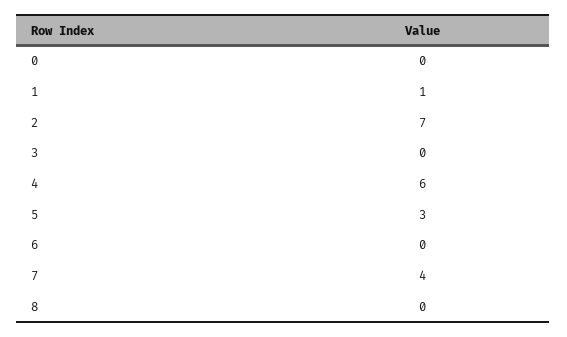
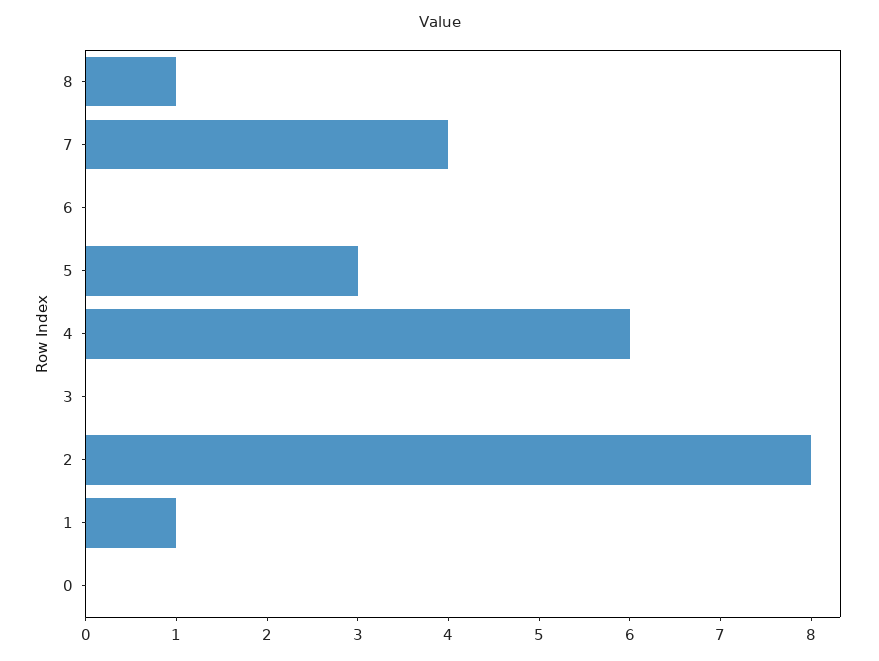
  {
    "0": 0,
    "1": 1,
-   "2": 7,
+   "2": 8,
    "3": 0,
    "4": 6,
    "5": 3,
    "6": 0,
    "7": 4,
-   "8": 0
+   "8": 1
  }

